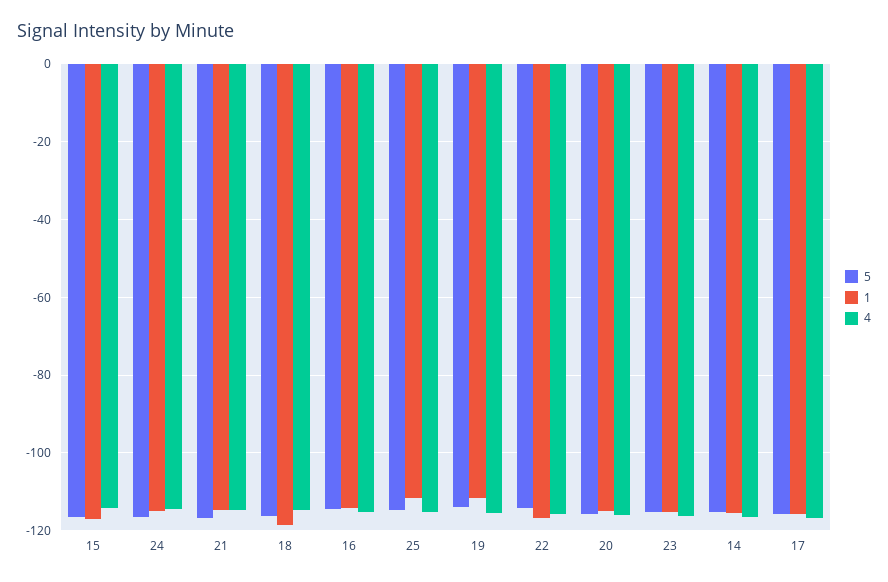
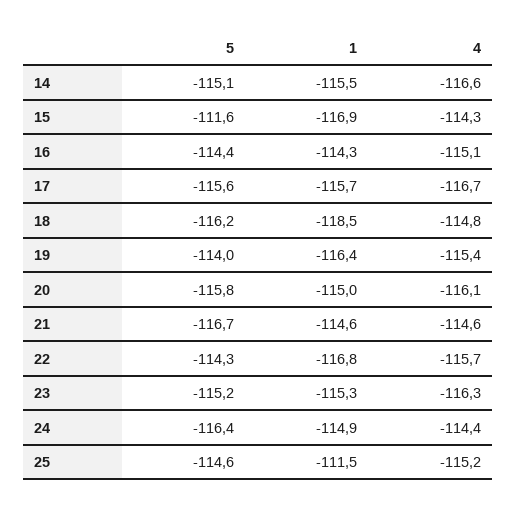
  {
    "5": {
-     "15": -116,
+     "15": -111.6,
      "24": -116.4,
      "21": -116.7,
      "18": -116.2,
      "16": -114.4,
      "25": -114.6,
      "19": -114,
      "22": -114.3,
      "20": -115.8,
      "23": -115.2,
      "14": -115.1,
      "17": -115.6
    },
    "1": {
      "15": -116.9,
      "24": -114.9,
      "21": -114.6,
      "18": -118.5,
      "16": -114.3,
      "25": -111.5,
-     "19": -112,
+     "19": -116.4,
      "22": -116.8,
      "20": -115,
      "23": -115.3,
      "14": -115.5,
      "17": -115.7
    },
    "4": {
      "15": -114.3,
      "24": -114.4,
      "21": -114.6,
      "18": -114.8,
      "16": -115.1,
      "25": -115.2,
      "19": -115.4,
      "22": -115.7,
      "20": -116.1,
      "23": -116.3,
      "14": -116.6,
      "17": -116.7
    }
  }

